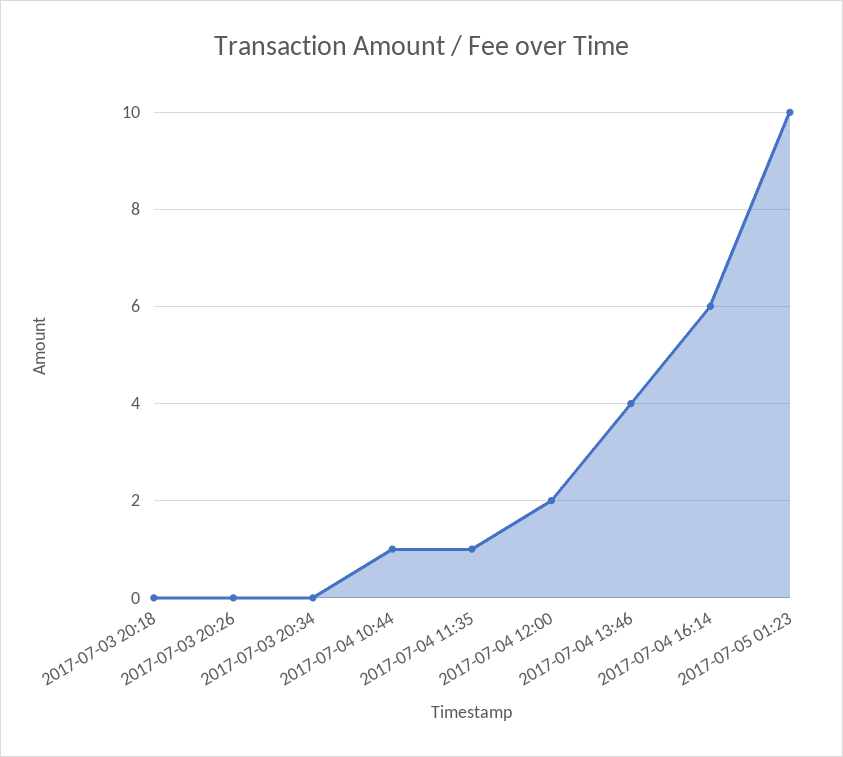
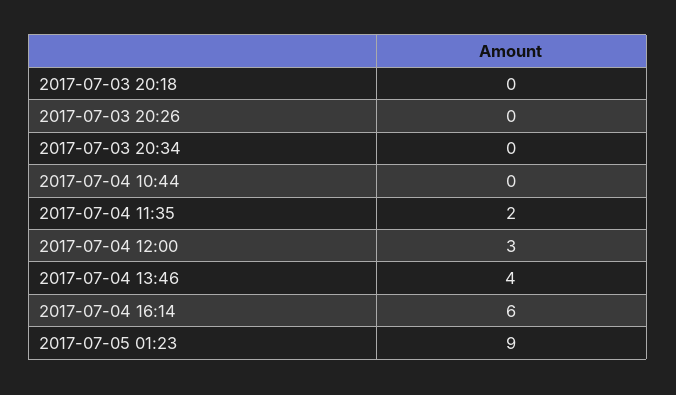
  {
    "2017-07-03 20:18": 0,
    "2017-07-03 20:26": 0,
    "2017-07-03 20:34": 0,
-   "2017-07-04 10:44": 1,
+   "2017-07-04 10:44": 0,
-   "2017-07-04 11:35": 1,
+   "2017-07-04 11:35": 2,
-   "2017-07-04 12:00": 2,
+   "2017-07-04 12:00": 3,
    "2017-07-04 13:46": 4,
    "2017-07-04 16:14": 6,
-   "2017-07-05 01:23": 10
+   "2017-07-05 01:23": 9
  }

